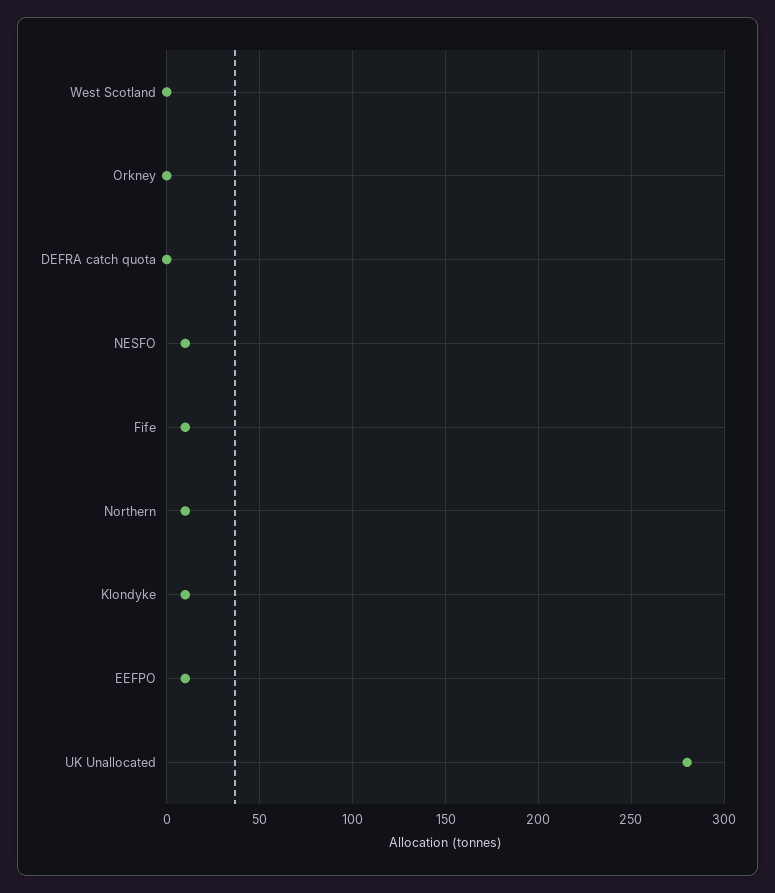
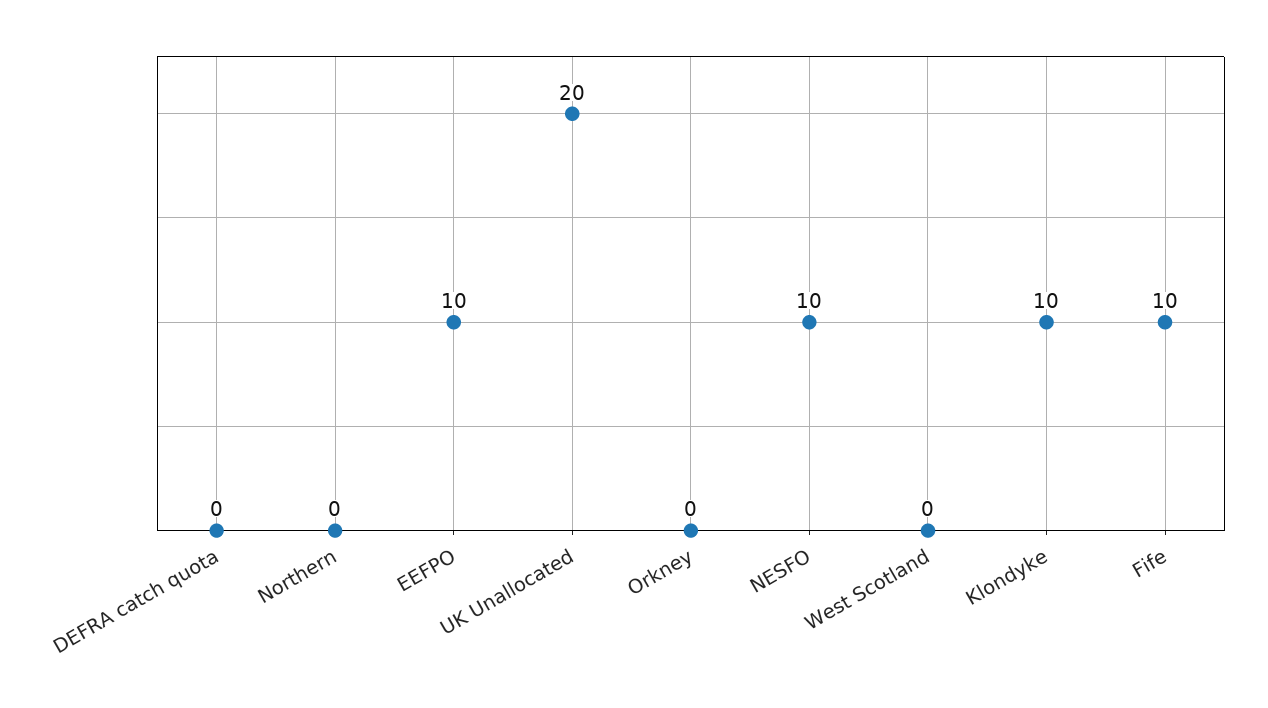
  {
    "West Scotland": 0,
    "Orkney": 0,
    "DEFRA catch quota": 0,
    "NESFO": 10,
    "Fife": 10,
-   "Northern": 10,
+   "Northern": 0,
    "Klondyke": 10,
    "EEFPO": 10,
-   "UK Unallocated": 280
+   "UK Unallocated": 20
  }

